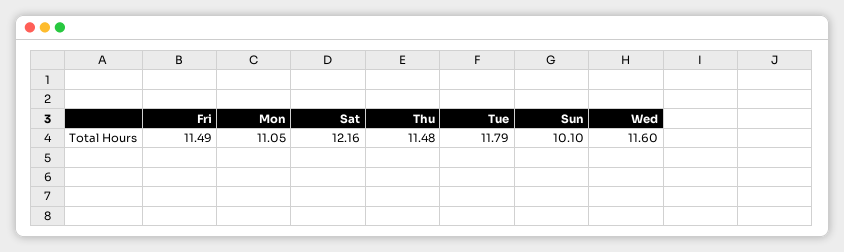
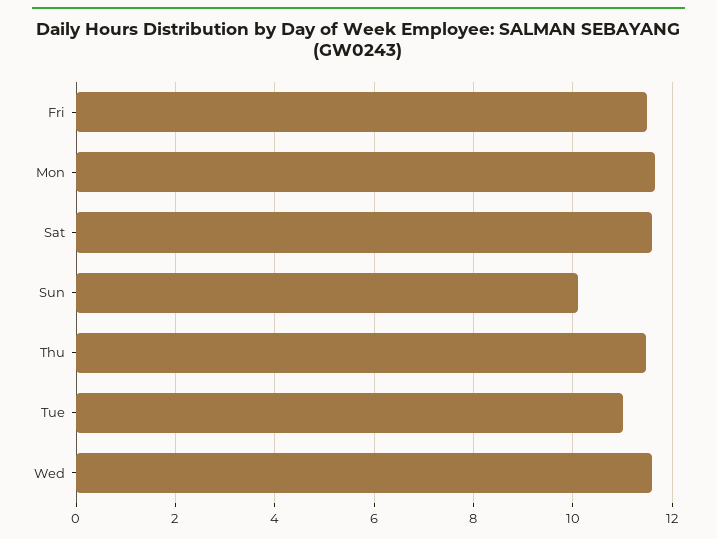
  {
    "Fri": 11.49,
-   "Mon": 11.05,
+   "Mon": 11.6,
-   "Sat": 12.16,
+   "Sat": 11.6,
    "Thu": 11.48,
-   "Tue": 11.79,
+   "Tue": 11,
    "Sun": 10.1,
    "Wed": 11.6
  }

